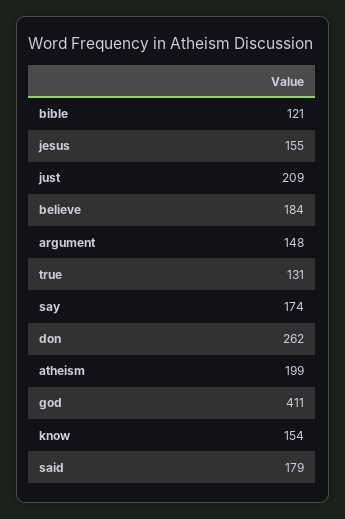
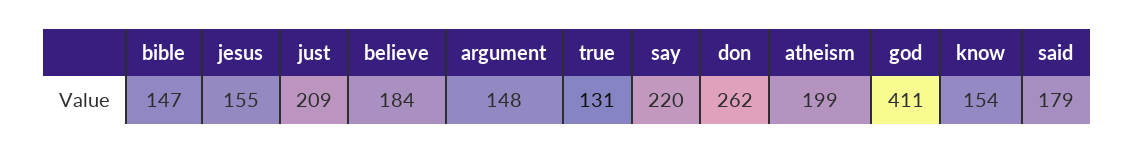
  {
-   "bible": 121,
+   "bible": 147,
    "jesus": 155,
    "just": 209,
    "believe": 184,
    "argument": 148,
    "true": 131,
-   "say": 174,
+   "say": 220,
    "don": 262,
    "atheism": 199,
    "god": 411,
    "know": 154,
    "said": 179
  }

